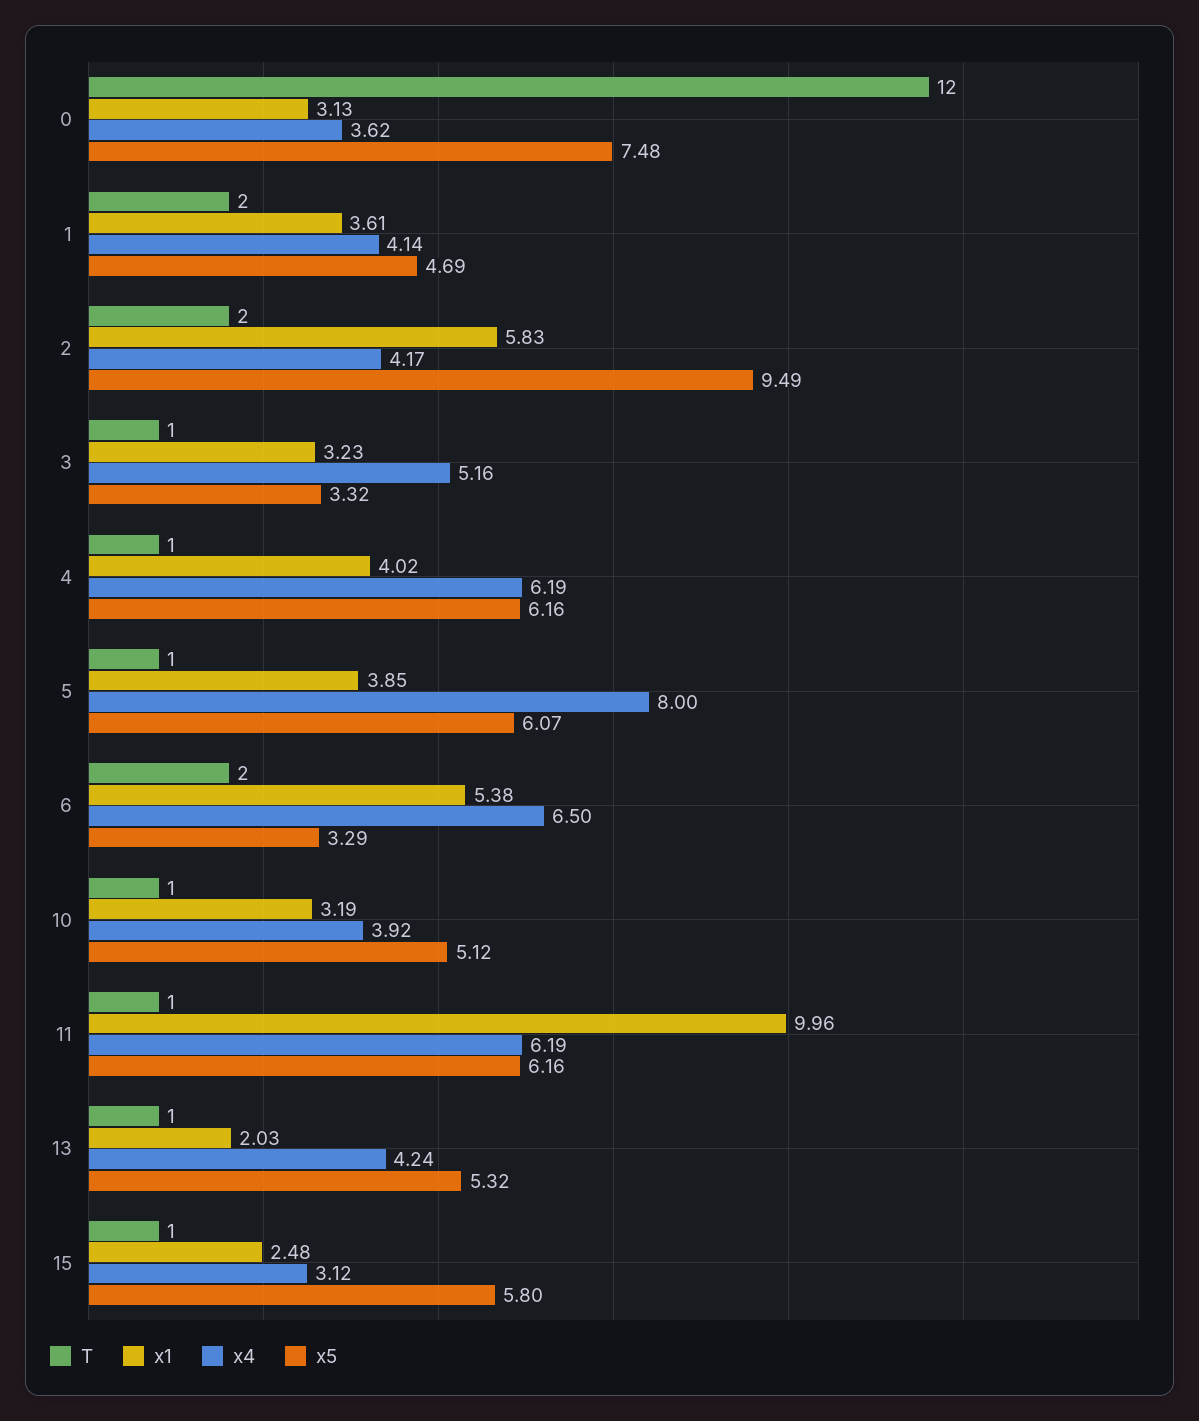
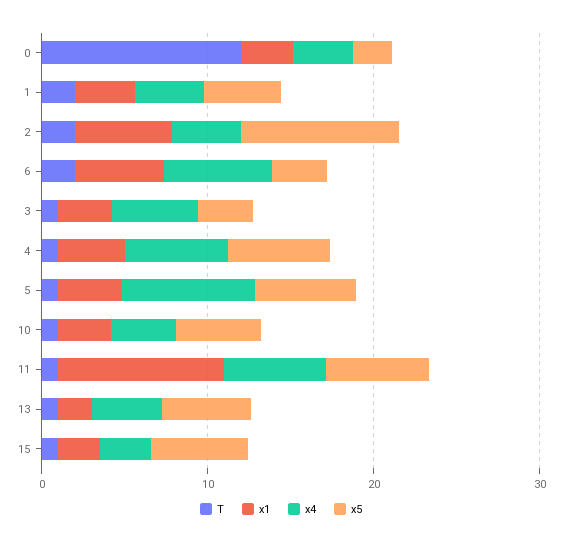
  {
    "T": {
      "0": 12,
      "1": 2,
      "2": 2,
      "3": 1,
      "4": 1,
      "5": 1,
      "6": 2,
      "10": 1,
      "11": 1,
      "13": 1,
      "15": 1
    },
    "x1": {
      "0": 3.13,
      "1": 3.61,
      "2": 5.83,
      "3": 3.23,
      "4": 4.02,
      "5": 3.85,
      "6": 5.38,
      "10": 3.19,
      "11": 9.96,
      "13": 2.03,
      "15": 2.48
    },
    "x4": {
      "0": 3.62,
      "1": 4.14,
      "2": 4.17,
      "3": 5.16,
      "4": 6.19,
      "5": 8,
      "6": 6.5,
      "10": 3.92,
      "11": 6.19,
      "13": 4.24,
      "15": 3.12
    },
    "x5": {
-     "0": 7.48,
+     "0": 2,
      "1": 4.69,
      "2": 9.49,
      "3": 3.32,
      "4": 6.16,
      "5": 6.07,
      "6": 3.29,
      "10": 5.12,
      "11": 6.16,
      "13": 5.32,
      "15": 5.8
    }
  }

